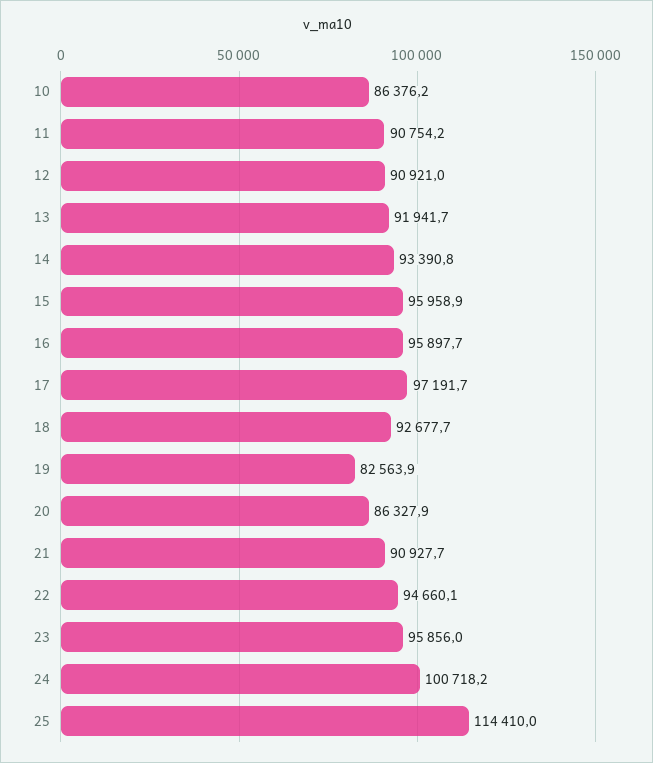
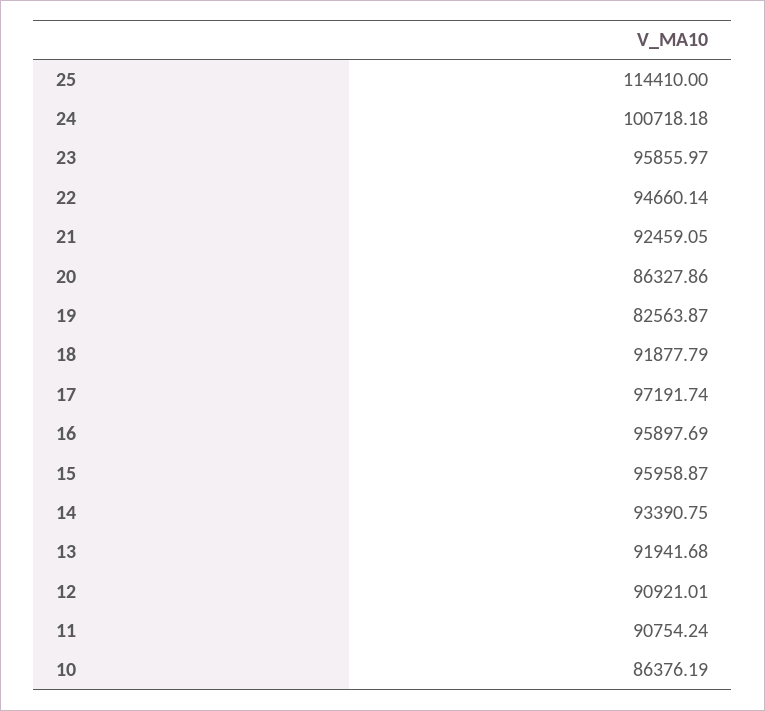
  {
    "10": 86376.19,
    "11": 90754.24,
    "12": 90921.01,
    "13": 91941.68,
    "14": 93390.75,
    "15": 95958.87,
    "16": 95897.69,
    "17": 97191.74,
-   "18": 92677.7,
+   "18": 91877.79,
    "19": 82563.87,
    "20": 86327.86,
-   "21": 90927.7,
+   "21": 92459.05,
    "22": 94660.14,
    "23": 95855.97,
    "24": 100718.18,
    "25": 114410
  }

